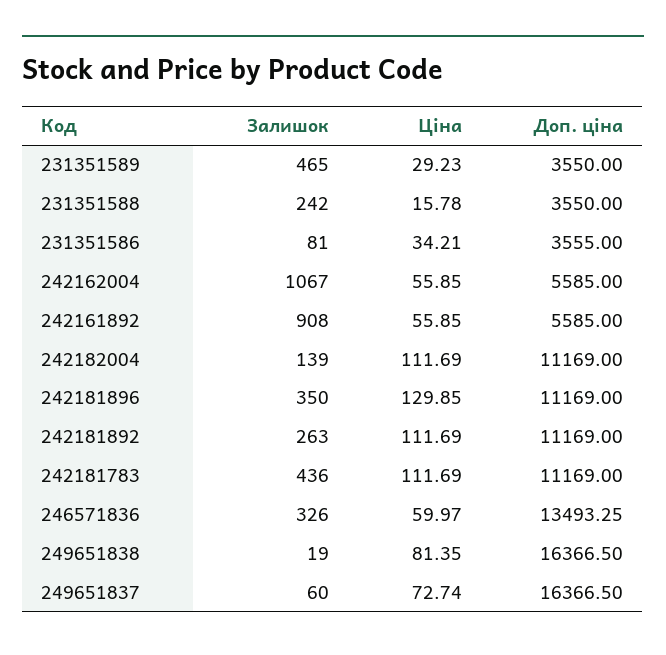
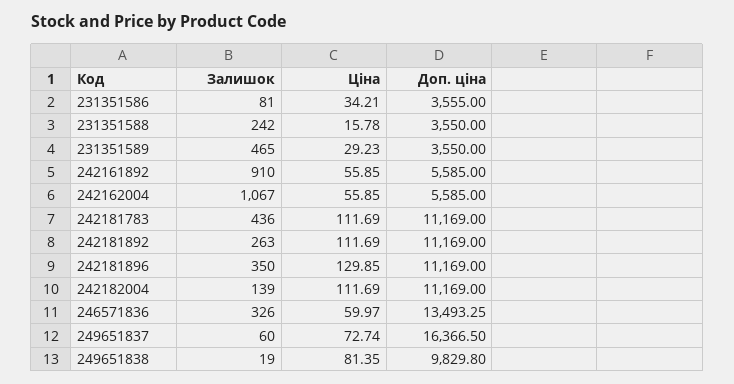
  {
    "Залишок": {
      "231351589": 465,
      "231351588": 242,
      "231351586": 81,
      "242162004": 1067,
-     "242161892": 908,
+     "242161892": 910,
      "242182004": 139,
      "242181896": 350,
      "242181892": 263,
      "242181783": 436,
      "246571836": 326,
      "249651838": 19,
      "249651837": 60
    },
    "Ціна": {
      "231351589": 29.23,
      "231351588": 15.78,
      "231351586": 34.21,
      "242162004": 55.85,
      "242161892": 55.85,
      "242182004": 111.69,
      "242181896": 129.85,
      "242181892": 111.69,
      "242181783": 111.69,
      "246571836": 59.97,
      "249651838": 81.35,
      "249651837": 72.74
    },
    "Доп. ціна": {
      "231351589": 3550,
      "231351588": 3550,
      "231351586": 3555,
      "242162004": 5585,
      "242161892": 5585,
      "242182004": 11169,
      "242181896": 11169,
      "242181892": 11169,
      "242181783": 11169,
      "246571836": 13493.25,
-     "249651838": 16366.5,
+     "249651838": 9829.8,
      "249651837": 16366.5
    }
  }

